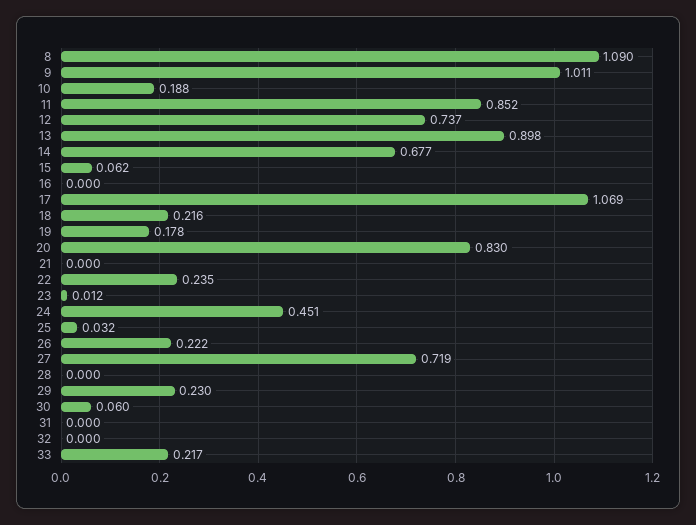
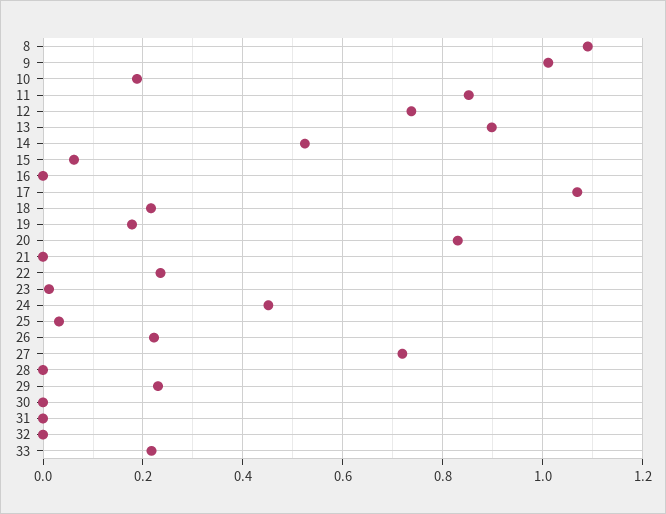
  {
    "8": 1.09,
    "9": 1.011,
    "10": 0.188,
    "11": 0.852,
    "12": 0.737,
    "13": 0.898,
-   "14": 0.677,
+   "14": 0.52,
    "15": 0.062,
    "16": 0,
    "17": 1.069,
    "18": 0.216,
    "19": 0.178,
    "20": 0.83,
    "21": 0,
    "22": 0.235,
    "23": 0.012,
    "24": 0.451,
    "25": 0.032,
    "26": 0.222,
    "27": 0.719,
    "28": 0,
    "29": 0.23,
-   "30": 0.06,
+   "30": 0,
    "31": 0,
    "32": 0,
    "33": 0.217
  }

